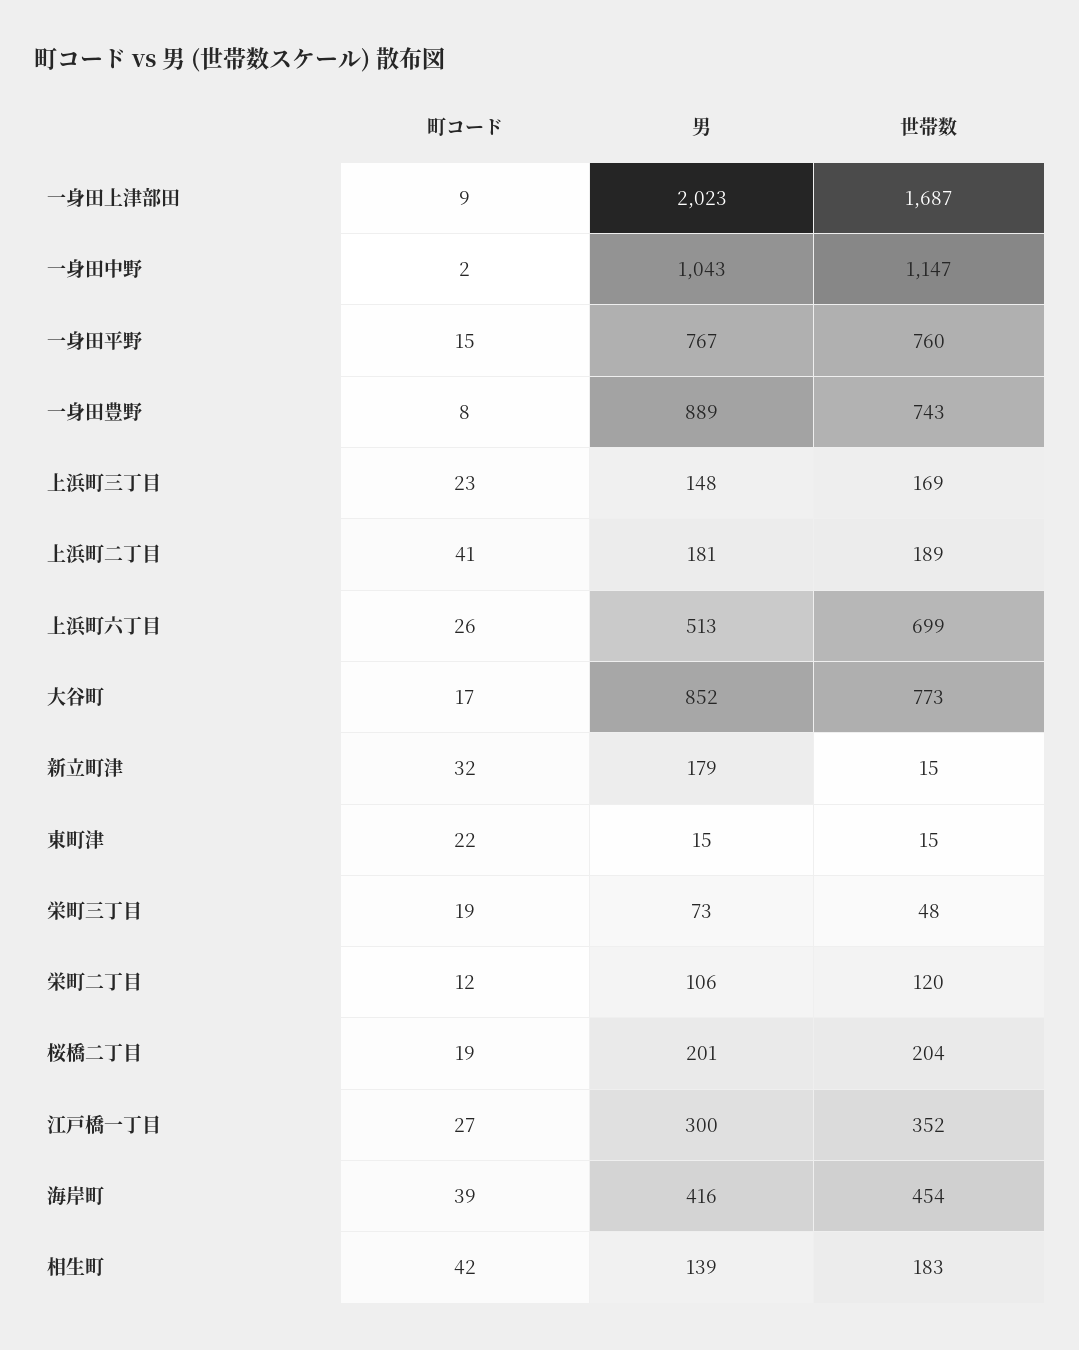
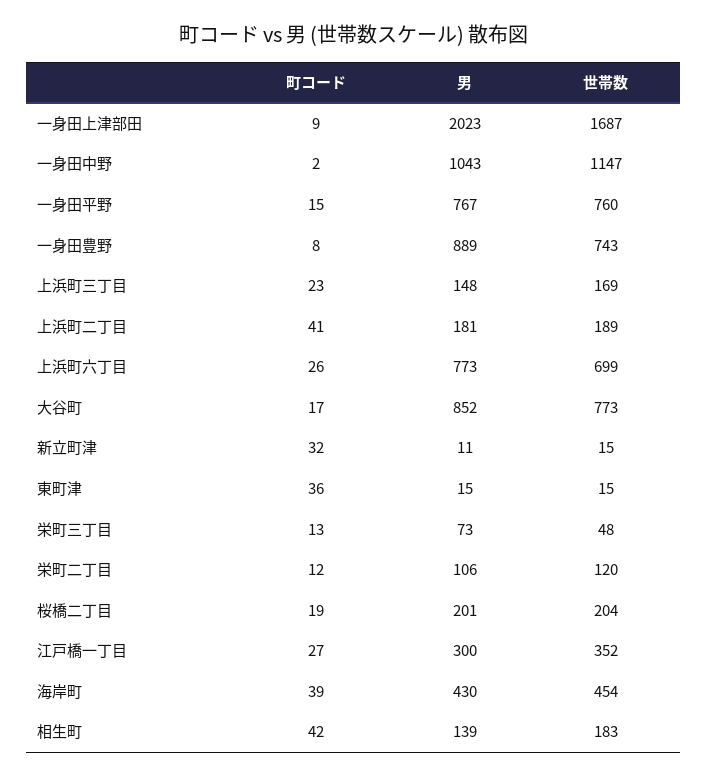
  {
    "町コード": {
      "一身田上津部田": 9,
      "一身田中野": 2,
      "一身田平野": 15,
      "一身田豊野": 8,
      "上浜町三丁目": 23,
      "上浜町二丁目": 41,
      "上浜町六丁目": 26,
      "大谷町": 17,
      "新立町津": 32,
-     "東町津": 22,
+     "東町津": 36,
-     "栄町三丁目": 19,
+     "栄町三丁目": 13,
      "栄町二丁目": 12,
      "桜橋二丁目": 19,
      "江戸橋一丁目": 27,
      "海岸町": 39,
      "相生町": 42
    },
    "男": {
      "一身田上津部田": 2023,
      "一身田中野": 1043,
      "一身田平野": 767,
      "一身田豊野": 889,
      "上浜町三丁目": 148,
      "上浜町二丁目": 181,
-     "上浜町六丁目": 513,
+     "上浜町六丁目": 773,
      "大谷町": 852,
-     "新立町津": 179,
+     "新立町津": 11,
      "東町津": 15,
      "栄町三丁目": 73,
      "栄町二丁目": 106,
      "桜橋二丁目": 201,
      "江戸橋一丁目": 300,
-     "海岸町": 416,
+     "海岸町": 430,
      "相生町": 139
    },
    "世帯数": {
      "一身田上津部田": 1687,
      "一身田中野": 1147,
      "一身田平野": 760,
      "一身田豊野": 743,
      "上浜町三丁目": 169,
      "上浜町二丁目": 189,
      "上浜町六丁目": 699,
      "大谷町": 773,
      "新立町津": 15,
      "東町津": 15,
      "栄町三丁目": 48,
      "栄町二丁目": 120,
      "桜橋二丁目": 204,
      "江戸橋一丁目": 352,
      "海岸町": 454,
      "相生町": 183
    }
  }

